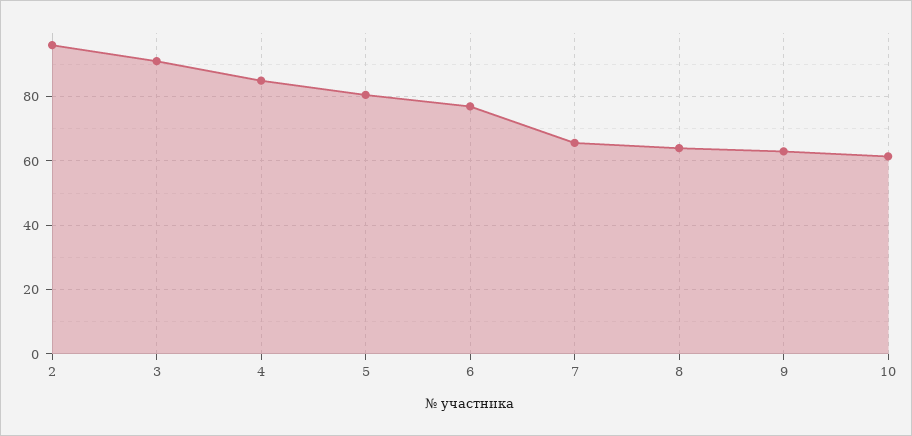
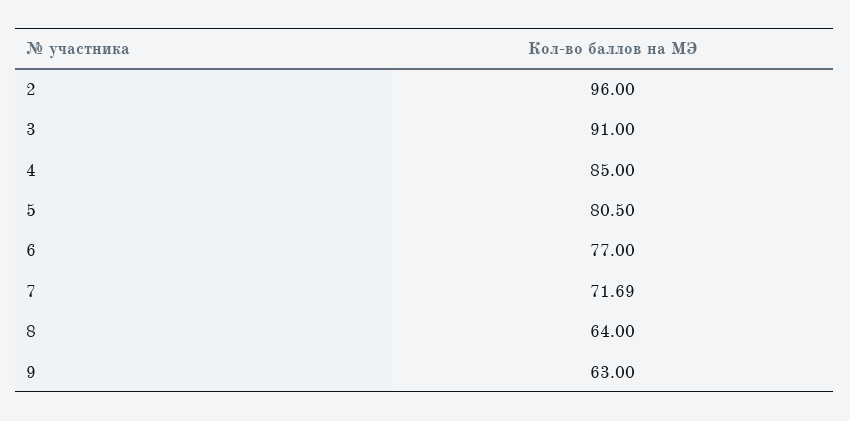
  {
    "2": 96,
    "3": 91,
    "4": 85,
    "5": 80.5,
    "6": 77,
-   "7": 66,
+   "7": 71.69,
    "8": 64,
-   "9": 63,
+   "9": 63
-   "10": 62
  }

